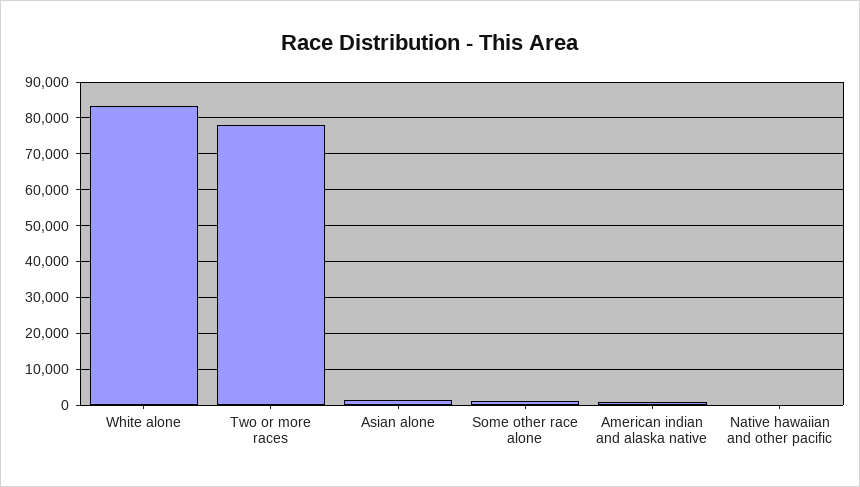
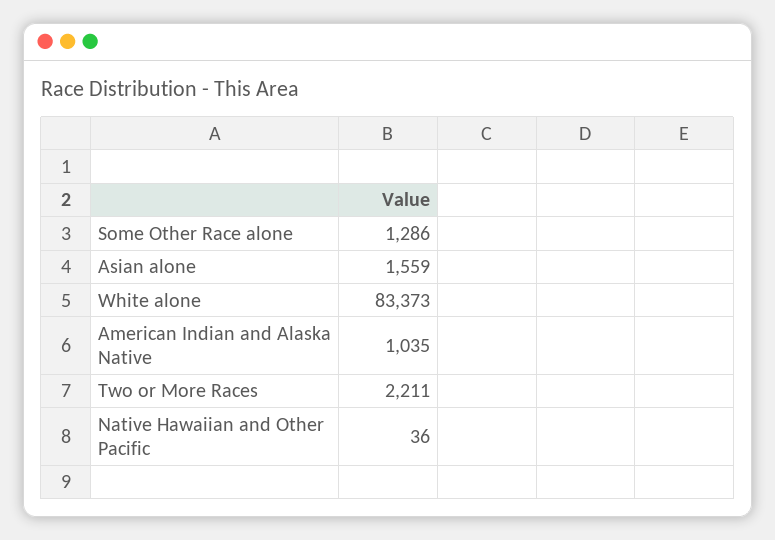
  {
    "White alone": 83373,
-   "Two or more races": 78000,
+   "Two or more races": 2211,
    "Asian alone": 1559,
    "Some other race alone": 1286,
    "American indian and alaska native": 1035,
    "Native hawaiian and other pacific": 36
  }

